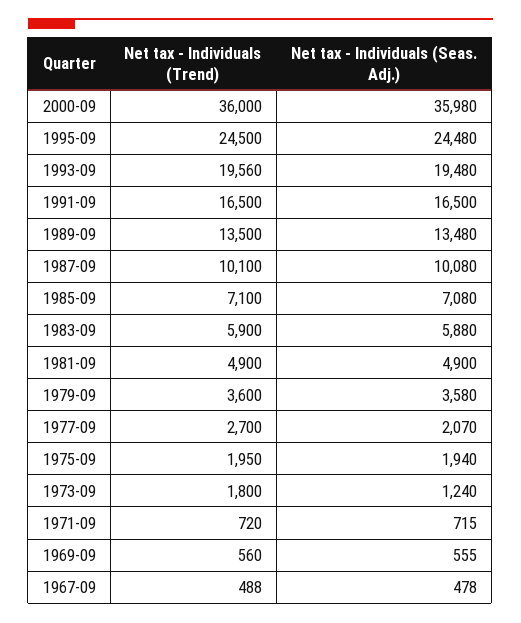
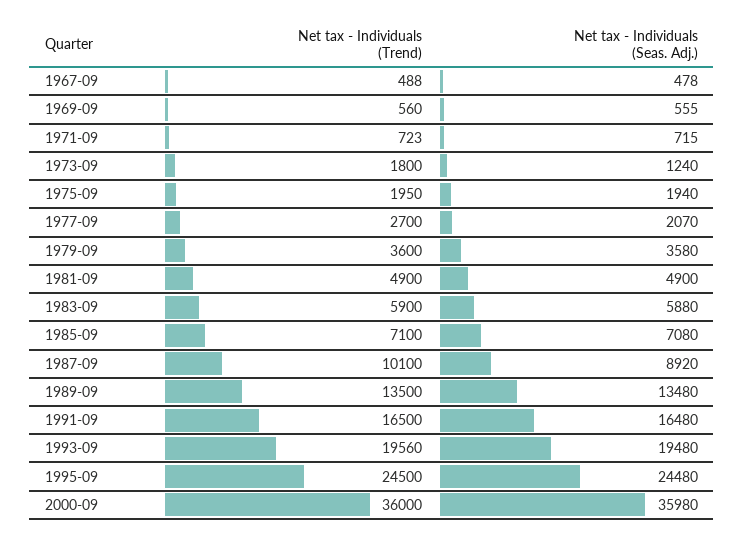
  {
    "Net tax - Individuals (Trend)": {
      "2000-09": 36000,
      "1995-09": 24500,
      "1993-09": 19560,
      "1991-09": 16500,
      "1989-09": 13500,
      "1987-09": 10100,
      "1985-09": 7100,
      "1983-09": 5900,
      "1981-09": 4900,
      "1979-09": 3600,
      "1977-09": 2700,
      "1975-09": 1950,
      "1973-09": 1800,
-     "1971-09": 720,
+     "1971-09": 723,
      "1969-09": 560,
      "1967-09": 488
    },
    "Net tax - Individuals (Seas. Adj.)": {
      "2000-09": 35980,
      "1995-09": 24480,
      "1993-09": 19480,
-     "1991-09": 16500,
+     "1991-09": 16480,
      "1989-09": 13480,
-     "1987-09": 10080,
+     "1987-09": 8920,
      "1985-09": 7080,
      "1983-09": 5880,
      "1981-09": 4900,
      "1979-09": 3580,
      "1977-09": 2070,
      "1975-09": 1940,
      "1973-09": 1240,
      "1971-09": 715,
      "1969-09": 555,
      "1967-09": 478
    }
  }

